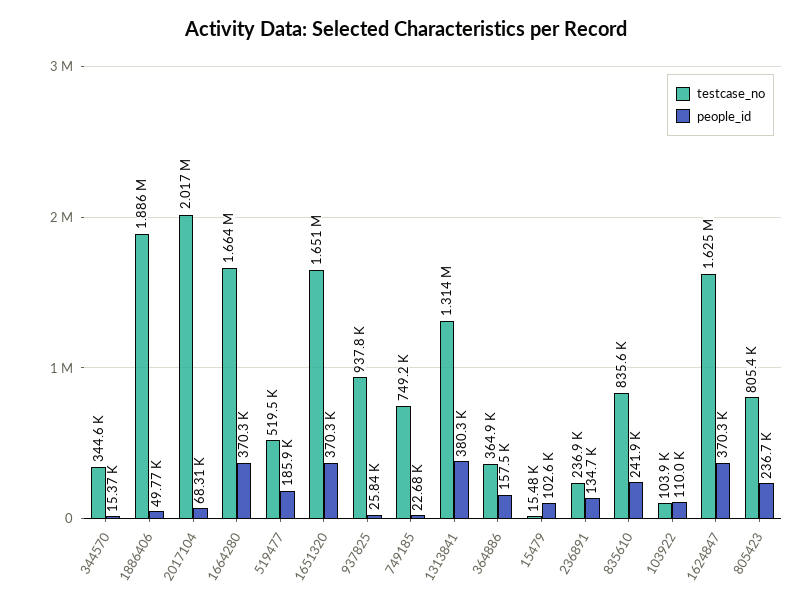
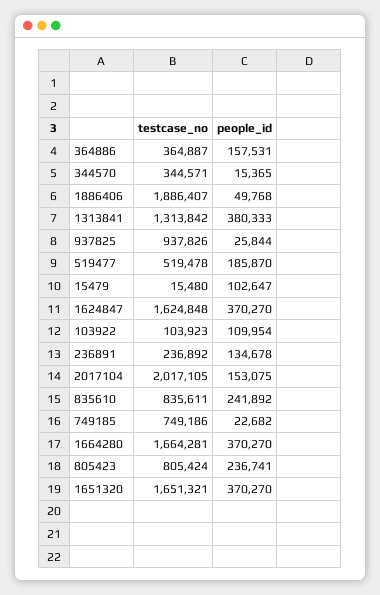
  {
    "testcase_no": {
      "344570": 344571,
      "1886406": 1886407,
      "2017104": 2017105,
      "1664280": 1664281,
      "519477": 519478,
      "1651320": 1651321,
      "937825": 937826,
      "749185": 749186,
      "1313841": 1313842,
      "364886": 364887,
      "15479": 15480,
      "236891": 236892,
      "835610": 835611,
      "103922": 103923,
      "1624847": 1624848,
      "805423": 805424
    },
    "people_id": {
      "344570": 15365,
      "1886406": 49768,
-     "2017104": 68310,
+     "2017104": 153075,
      "1664280": 370270,
      "519477": 185870,
      "1651320": 370270,
      "937825": 25844,
      "749185": 22682,
      "1313841": 380333,
      "364886": 157531,
      "15479": 102647,
      "236891": 134678,
      "835610": 241892,
      "103922": 109954,
      "1624847": 370270,
      "805423": 236741
    }
  }

